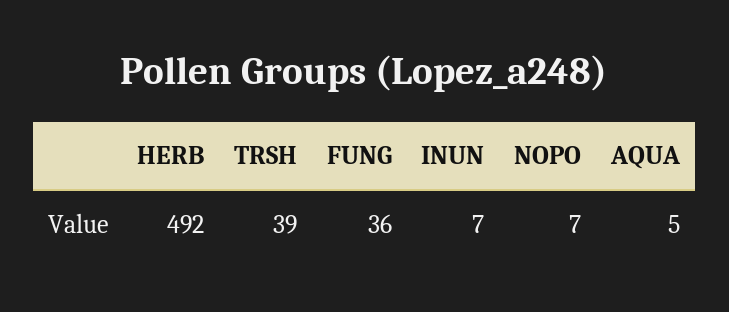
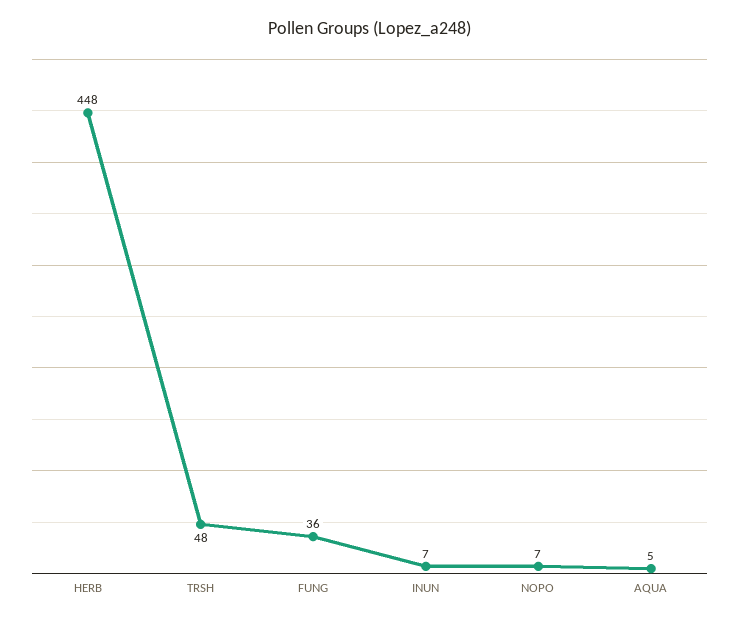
  {
-   "HERB": 492,
+   "HERB": 448,
-   "TRSH": 39,
+   "TRSH": 48,
    "FUNG": 36,
    "INUN": 7,
    "NOPO": 7,
    "AQUA": 5
  }

